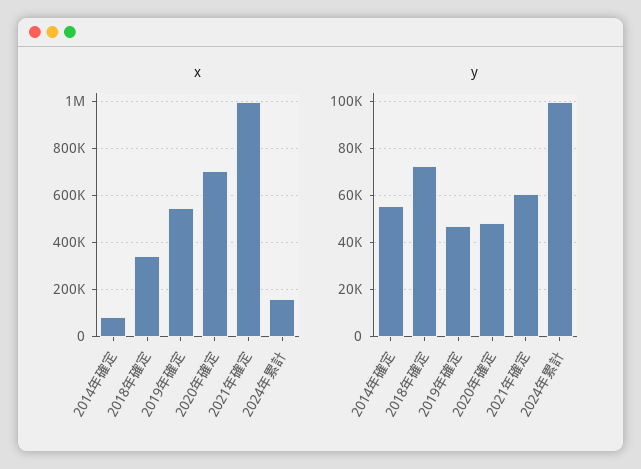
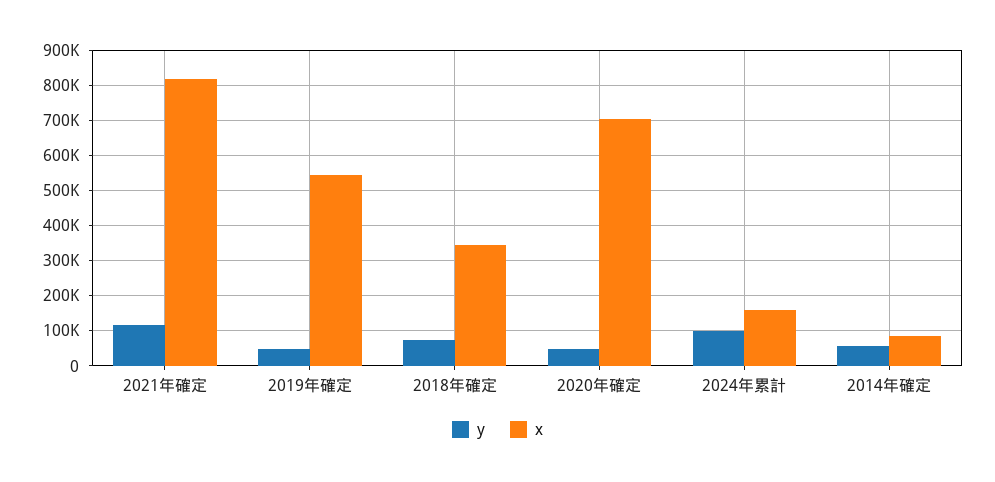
  {
    "x": {
      "2014年確定": 80000,
      "2018年確定": 340000,
      "2019年確定": 540000,
      "2020年確定": 700000,
-     "2021年確定": 1000000,
+     "2021年確定": 820000,
      "2024年累計": 160000
    },
    "y": {
      "2014年確定": 55000,
      "2018年確定": 75000,
      "2019年確定": 45000,
      "2020年確定": 50000,
-     "2021年確定": 60000,
+     "2021年確定": 120000,
      "2024年累計": 100000
    }
  }

